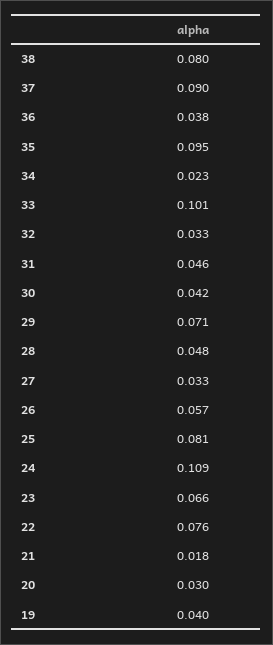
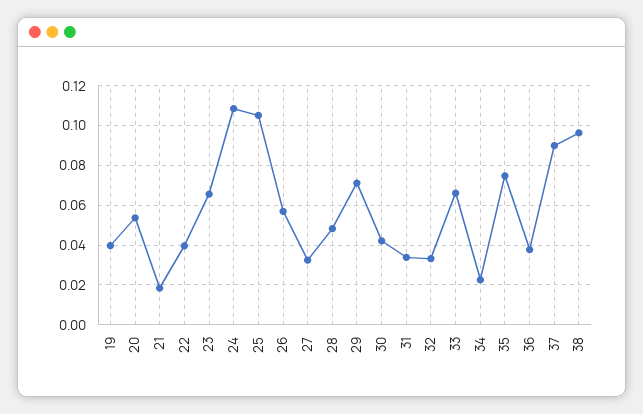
  {
-   "38": 0.08,
+   "38": 0.095,
    "37": 0.09,
    "36": 0.038,
-   "35": 0.095,
+   "35": 0.075,
    "34": 0.023,
-   "33": 0.101,
+   "33": 0.065,
    "32": 0.033,
-   "31": 0.046,
+   "31": 0.035,
    "30": 0.042,
    "29": 0.071,
    "28": 0.048,
    "27": 0.033,
    "26": 0.057,
-   "25": 0.081,
+   "25": 0.105,
    "24": 0.109,
    "23": 0.066,
-   "22": 0.076,
+   "22": 0.04,
    "21": 0.018,
-   "20": 0.03,
+   "20": 0.055,
    "19": 0.04
  }

